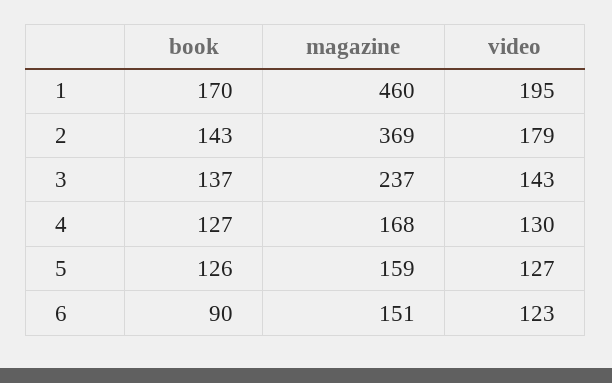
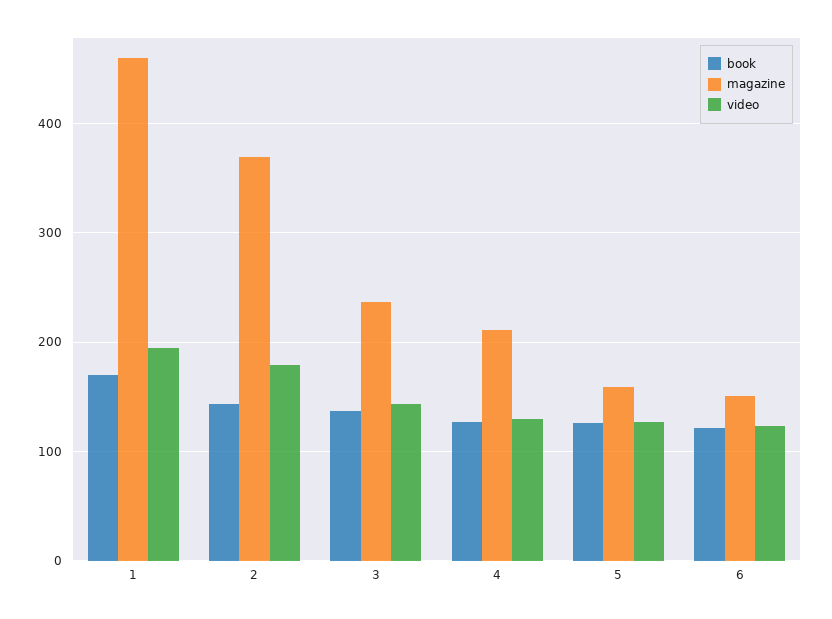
  {
    "book": {
      "1": 170,
      "2": 143,
      "3": 137,
      "4": 127,
      "5": 126,
-     "6": 90
+     "6": 120
    },
    "magazine": {
      "1": 460,
      "2": 369,
      "3": 237,
-     "4": 168,
+     "4": 210,
      "5": 159,
      "6": 151
    },
    "video": {
      "1": 195,
      "2": 179,
      "3": 143,
      "4": 130,
      "5": 127,
      "6": 123
    }
  }

